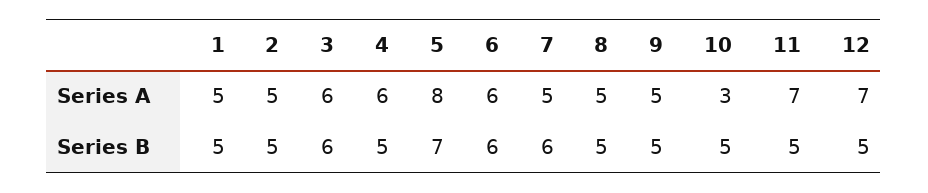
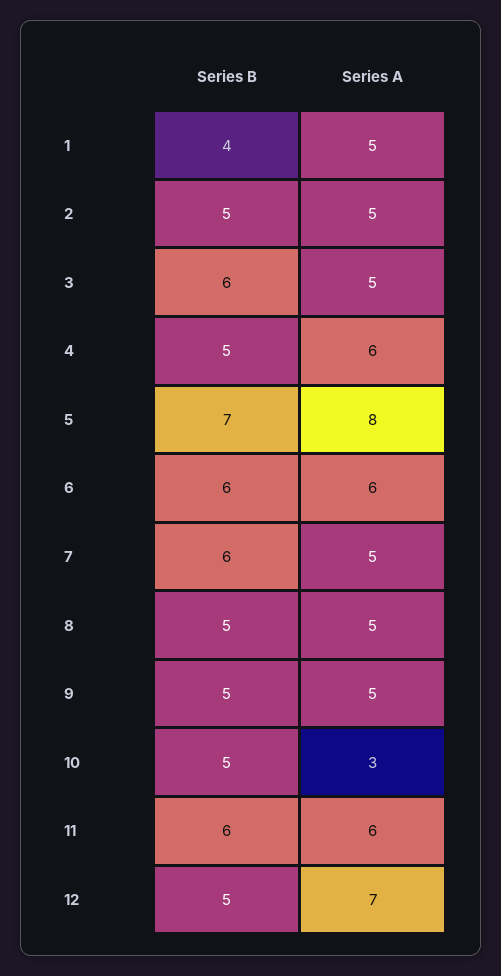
  {
    "1": {
      "Series A": 5,
-     "Series B": 5
+     "Series B": 4
    },
    "2": {
      "Series A": 5,
      "Series B": 5
    },
    "3": {
-     "Series A": 6,
+     "Series A": 5,
      "Series B": 6
    },
    "4": {
      "Series A": 6,
      "Series B": 5
    },
    "5": {
      "Series A": 8,
      "Series B": 7
    },
    "6": {
      "Series A": 6,
      "Series B": 6
    },
    "7": {
      "Series A": 5,
      "Series B": 6
    },
    "8": {
      "Series A": 5,
      "Series B": 5
    },
    "9": {
      "Series A": 5,
      "Series B": 5
    },
    "10": {
      "Series A": 3,
      "Series B": 5
    },
    "11": {
-     "Series A": 7,
+     "Series A": 6,
-     "Series B": 5
+     "Series B": 6
    },
    "12": {
      "Series A": 7,
      "Series B": 5
    }
  }

